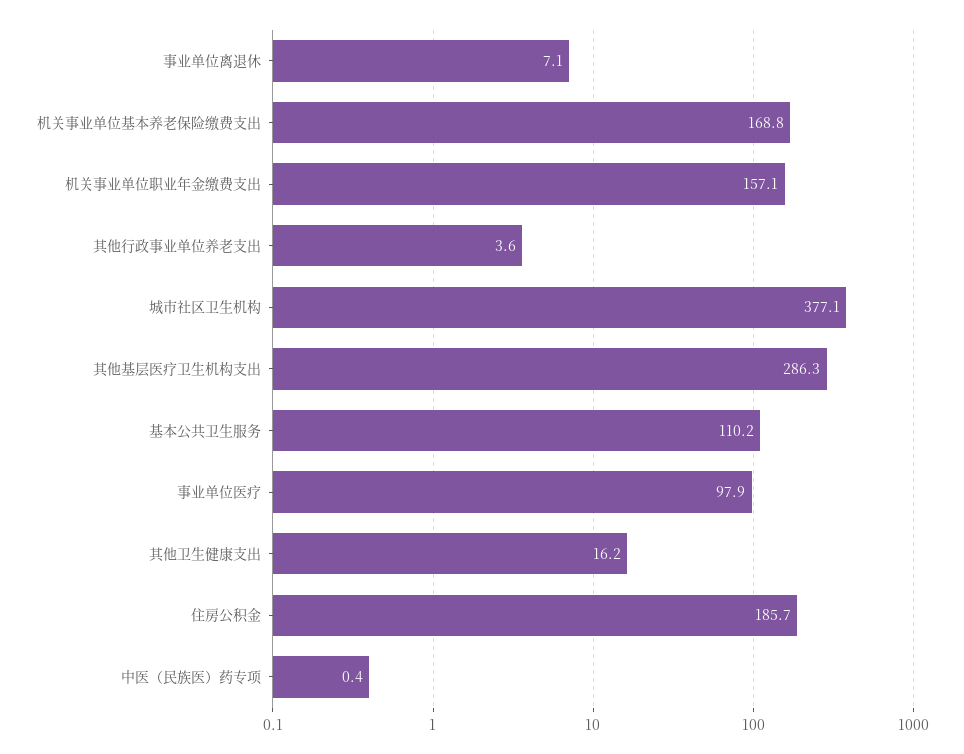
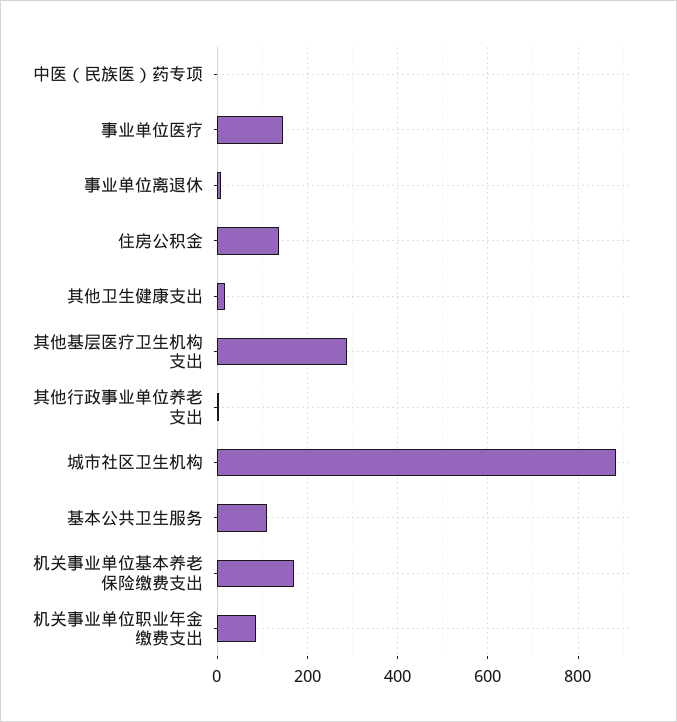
  {
    "事业单位离退休": 7.1,
    "机关事业单位基本养老保险缴费支出": 168.8,
-   "机关事业单位职业年金缴费支出": 157.1,
+   "机关事业单位职业年金缴费支出": 80,
    "其他行政事业单位养老支出": 3.6,
-   "城市社区卫生机构": 377.1,
+   "城市社区卫生机构": 880,
    "其他基层医疗卫生机构支出": 286.3,
    "基本公共卫生服务": 110.2,
-   "事业单位医疗": 97.9,
+   "事业单位医疗": 140,
    "其他卫生健康支出": 16.2,
-   "住房公积金": 185.7,
+   "住房公积金": 140,
    "中医（民族医）药专项": 0.4
  }

